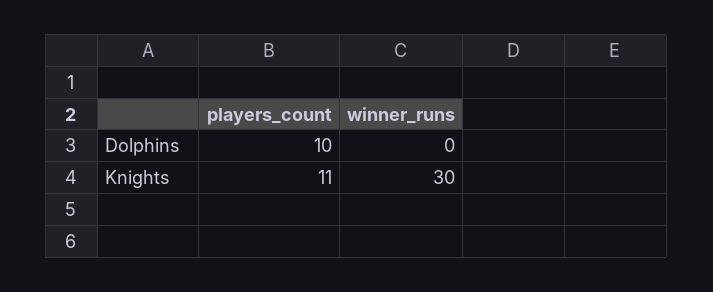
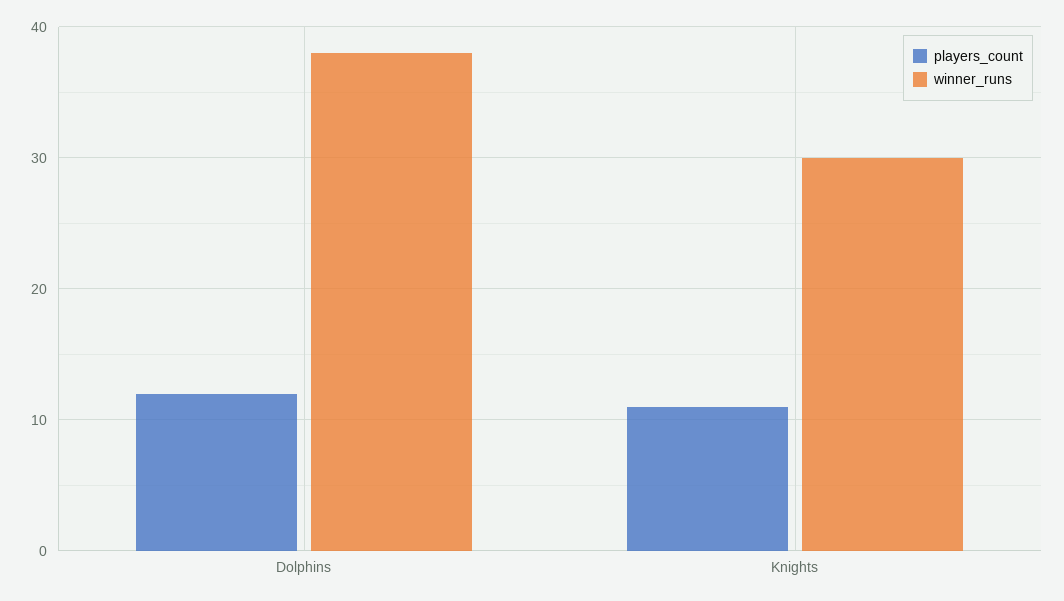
  {
    "players_count": {
-     "Dolphins": 10,
+     "Dolphins": 12,
      "Knights": 11
    },
    "winner_runs": {
-     "Dolphins": 0,
+     "Dolphins": 38,
      "Knights": 30
    }
  }

